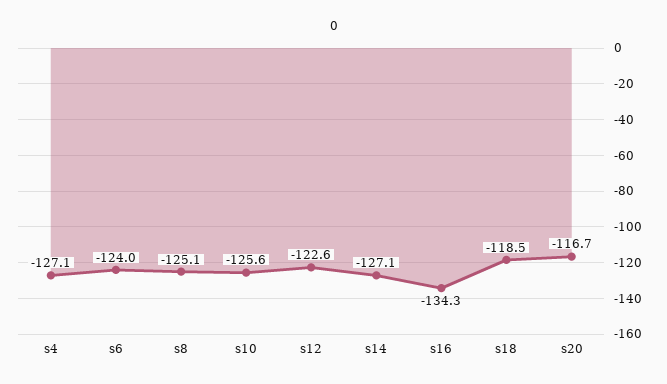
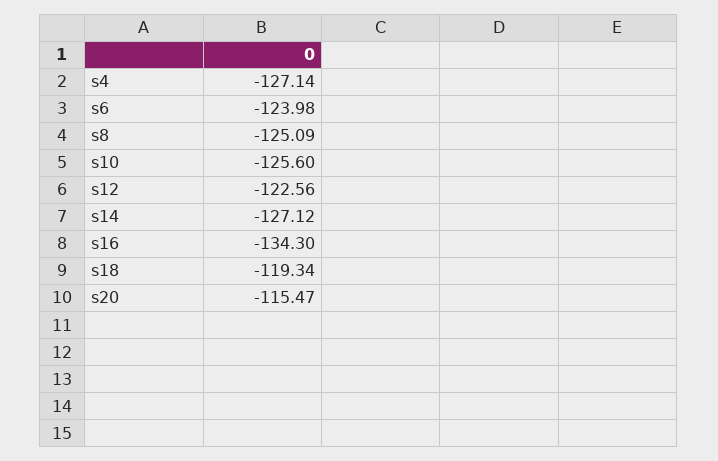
  {
    "s4": -127.14,
    "s6": -123.98,
    "s8": -125.09,
    "s10": -125.6,
    "s12": -122.56,
    "s14": -127.12,
    "s16": -134.3,
-   "s18": -118.5,
+   "s18": -119.34,
-   "s20": -116.7
+   "s20": -115.47
  }

